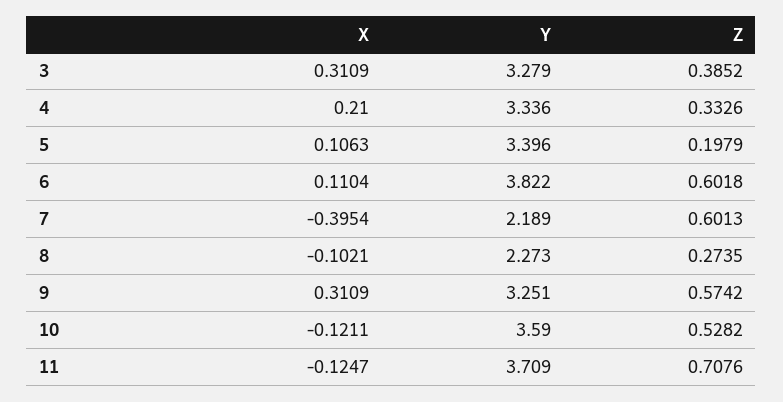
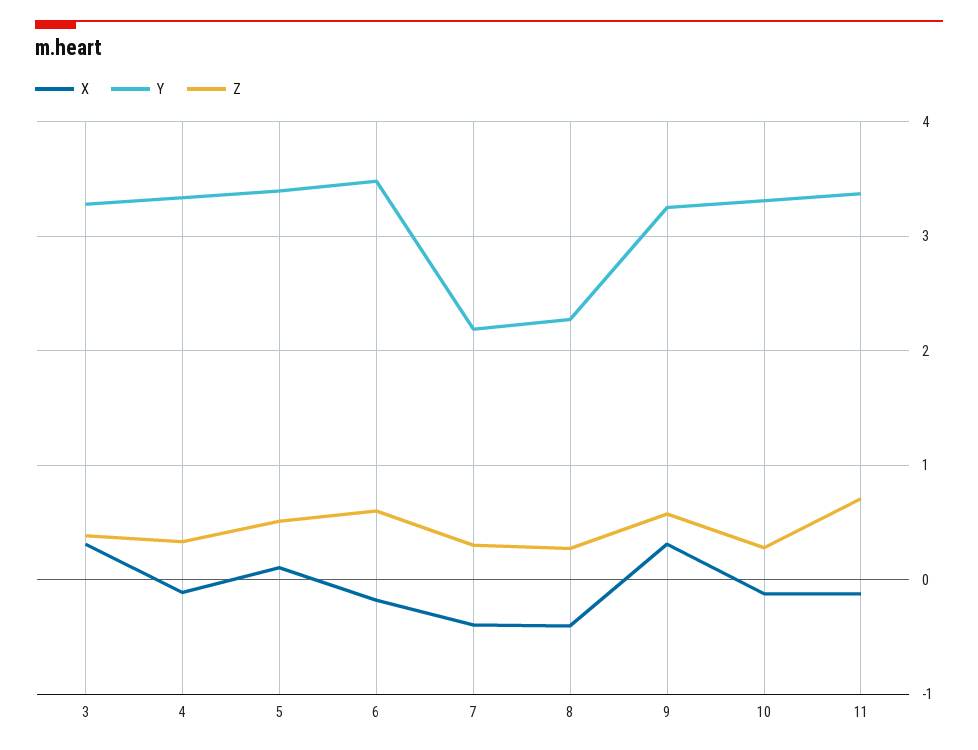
  {
    "X": {
      "3": 0.3109,
-     "4": 0.21,
+     "4": -0.1,
      "5": 0.1063,
-     "6": 0.1104,
+     "6": -0.2,
      "7": -0.3954,
-     "8": -0.1021,
+     "8": -0.4,
      "9": 0.3109,
      "10": -0.1211,
      "11": -0.1247
    },
    "Y": {
      "3": 3.279,
      "4": 3.336,
      "5": 3.396,
-     "6": 3.822,
+     "6": 3.5,
      "7": 2.189,
      "8": 2.273,
      "9": 3.251,
-     "10": 3.59,
+     "10": 3.3,
-     "11": 3.709
+     "11": 3.4
    },
    "Z": {
      "3": 0.3852,
      "4": 0.3326,
-     "5": 0.1979,
+     "5": 0.5,
      "6": 0.6018,
-     "7": 0.6013,
+     "7": 0.3,
      "8": 0.2735,
      "9": 0.5742,
-     "10": 0.5282,
+     "10": 0.3,
      "11": 0.7076
    }
  }

